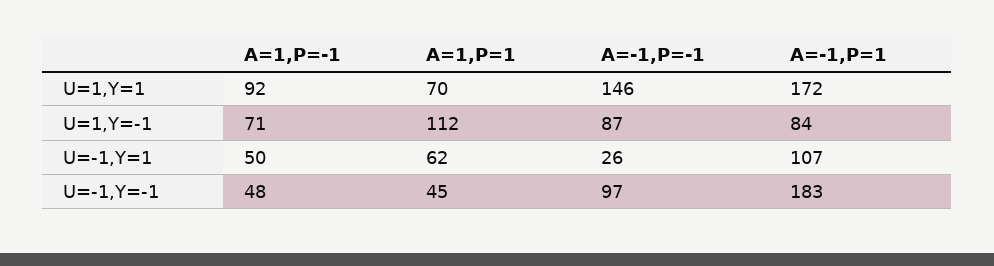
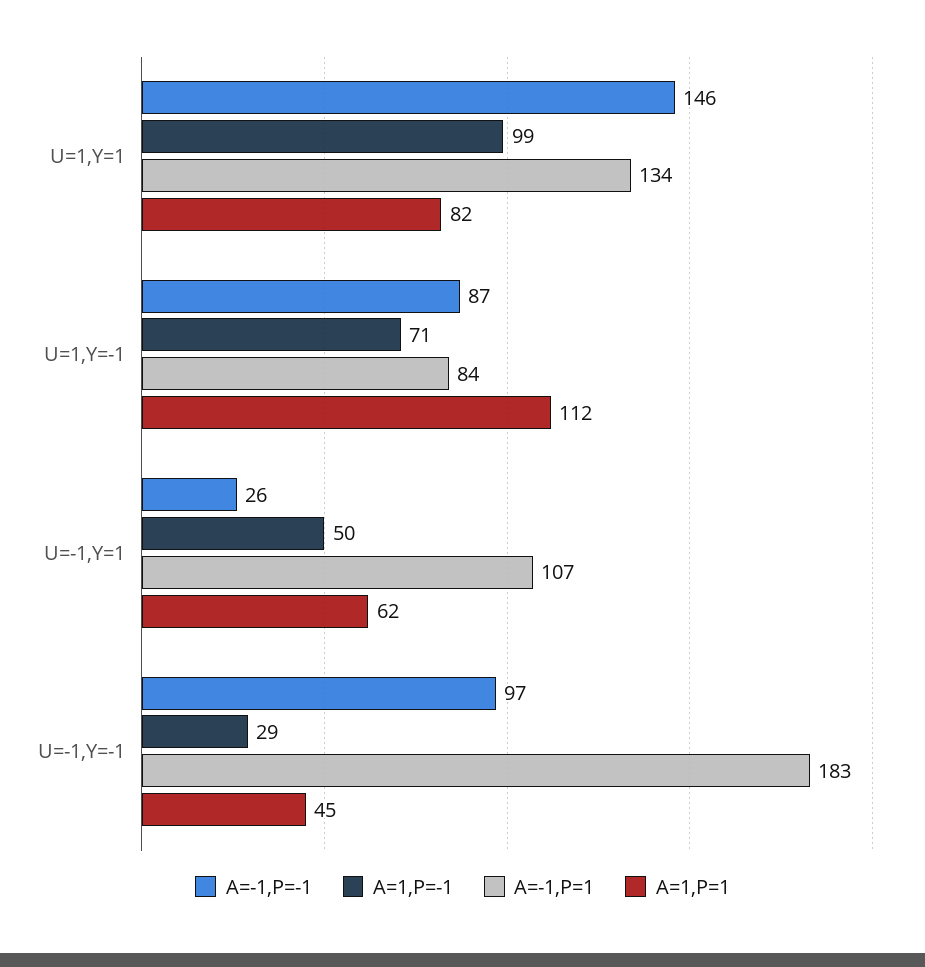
  {
    "A=1,P=-1": {
-     "U=1,Y=1": 92,
+     "U=1,Y=1": 99,
      "U=1,Y=-1": 71,
      "U=-1,Y=1": 50,
-     "U=-1,Y=-1": 48
+     "U=-1,Y=-1": 29
    },
    "A=1,P=1": {
-     "U=1,Y=1": 70,
+     "U=1,Y=1": 82,
      "U=1,Y=-1": 112,
      "U=-1,Y=1": 62,
      "U=-1,Y=-1": 45
    },
    "A=-1,P=-1": {
      "U=1,Y=1": 146,
      "U=1,Y=-1": 87,
      "U=-1,Y=1": 26,
      "U=-1,Y=-1": 97
    },
    "A=-1,P=1": {
-     "U=1,Y=1": 172,
+     "U=1,Y=1": 134,
      "U=1,Y=-1": 84,
      "U=-1,Y=1": 107,
      "U=-1,Y=-1": 183
    }
  }

